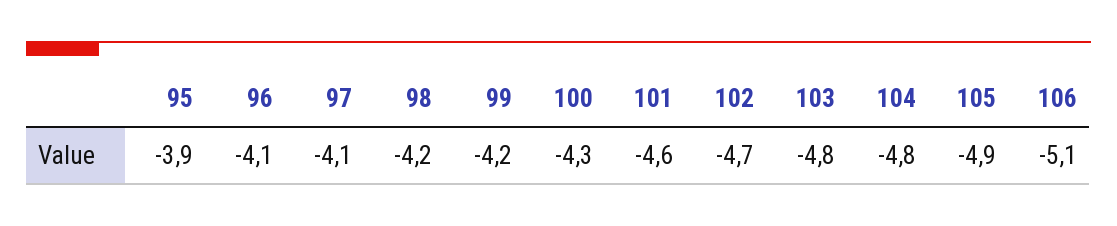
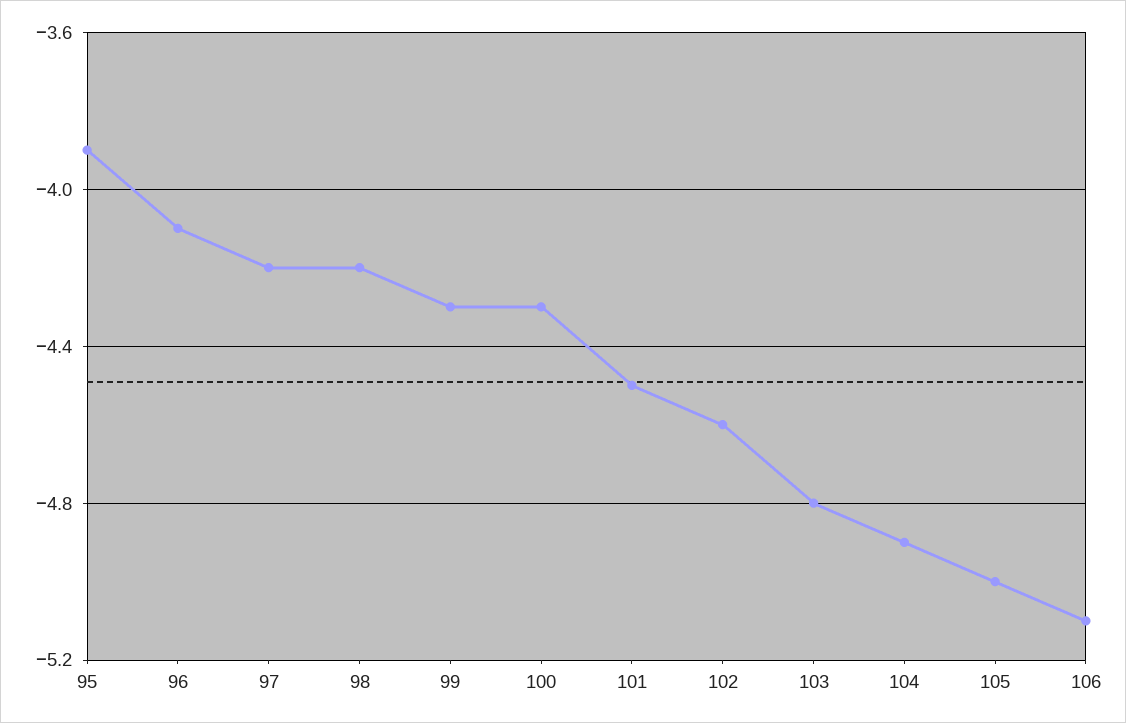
  {
    "95": -3.9,
    "96": -4.1,
-   "97": -4.1,
+   "97": -4.2,
    "98": -4.2,
-   "99": -4.2,
+   "99": -4.3,
    "100": -4.3,
-   "101": -4.6,
+   "101": -4.5,
-   "102": -4.7,
+   "102": -4.6,
    "103": -4.8,
-   "104": -4.8,
+   "104": -4.9,
-   "105": -4.9,
+   "105": -5,
    "106": -5.1
  }

